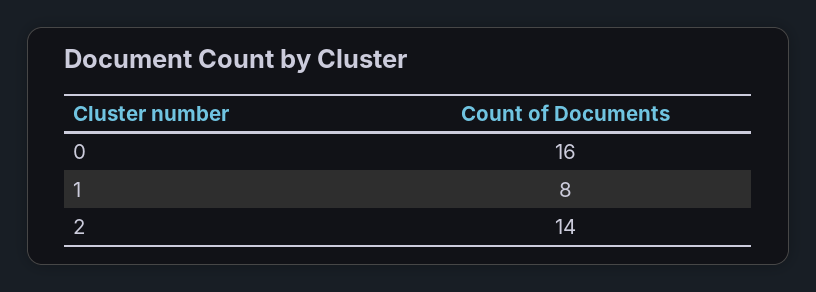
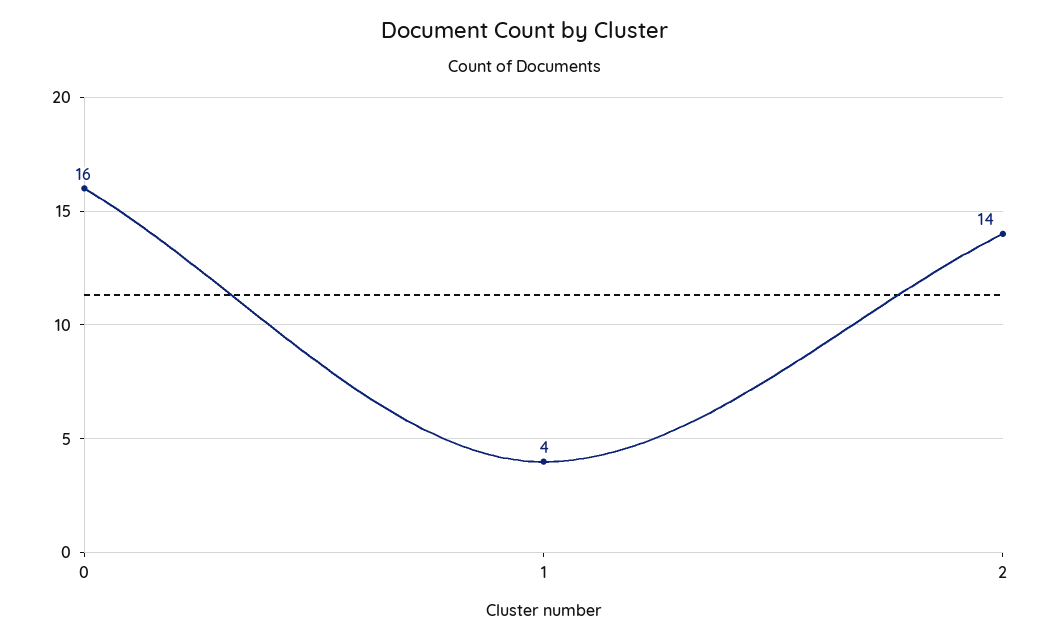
  {
    "0": 16,
-   "1": 8,
+   "1": 4,
    "2": 14
  }

